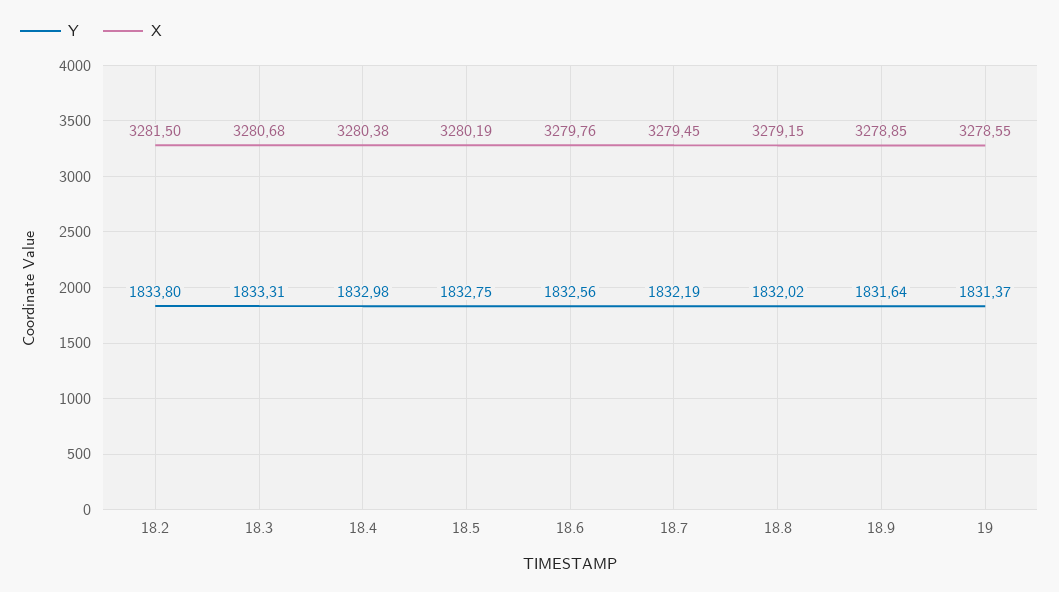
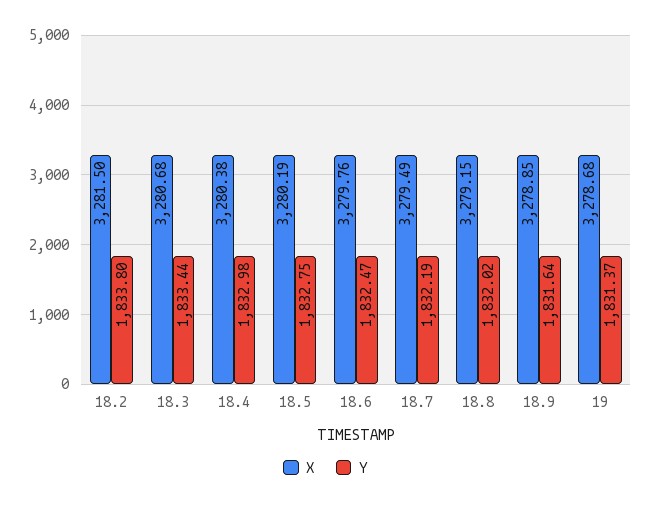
  {
    "Y": {
      "18.2": 1833.8,
-     "18.3": 1833.31,
+     "18.3": 1833.44,
      "18.4": 1832.98,
      "18.5": 1832.75,
-     "18.6": 1832.56,
+     "18.6": 1832.47,
      "18.7": 1832.19,
      "18.8": 1832.02,
      "18.9": 1831.64,
      "19": 1831.37
    },
    "X": {
      "18.2": 3281.5,
      "18.3": 3280.68,
      "18.4": 3280.38,
      "18.5": 3280.19,
      "18.6": 3279.76,
-     "18.7": 3279.45,
+     "18.7": 3279.49,
      "18.8": 3279.15,
      "18.9": 3278.85,
-     "19": 3278.55
+     "19": 3278.68
    }
  }

